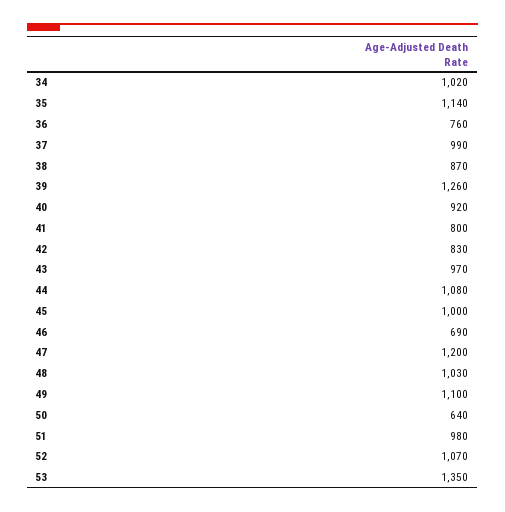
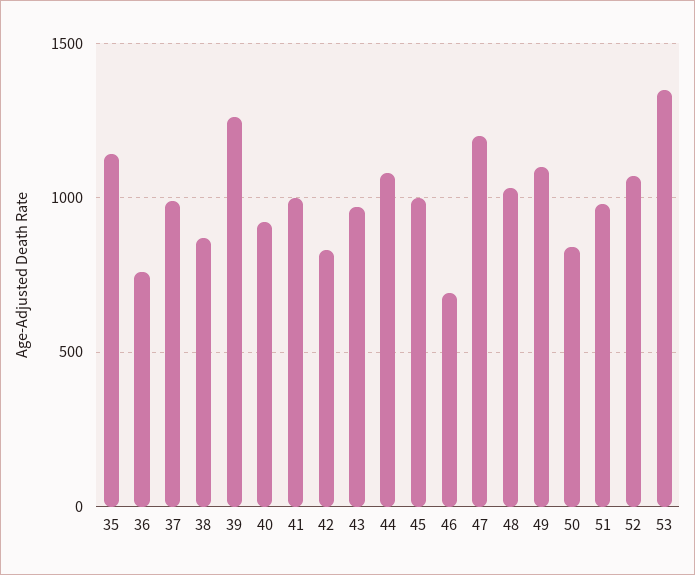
  {
-   "34": 1020,
    "35": 1140,
    "36": 760,
    "37": 990,
    "38": 870,
    "39": 1260,
    "40": 920,
-   "41": 800,
+   "41": 1000,
    "42": 830,
    "43": 970,
    "44": 1080,
    "45": 1000,
    "46": 690,
    "47": 1200,
    "48": 1030,
    "49": 1100,
-   "50": 640,
+   "50": 850,
    "51": 980,
    "52": 1070,
    "53": 1350
  }

